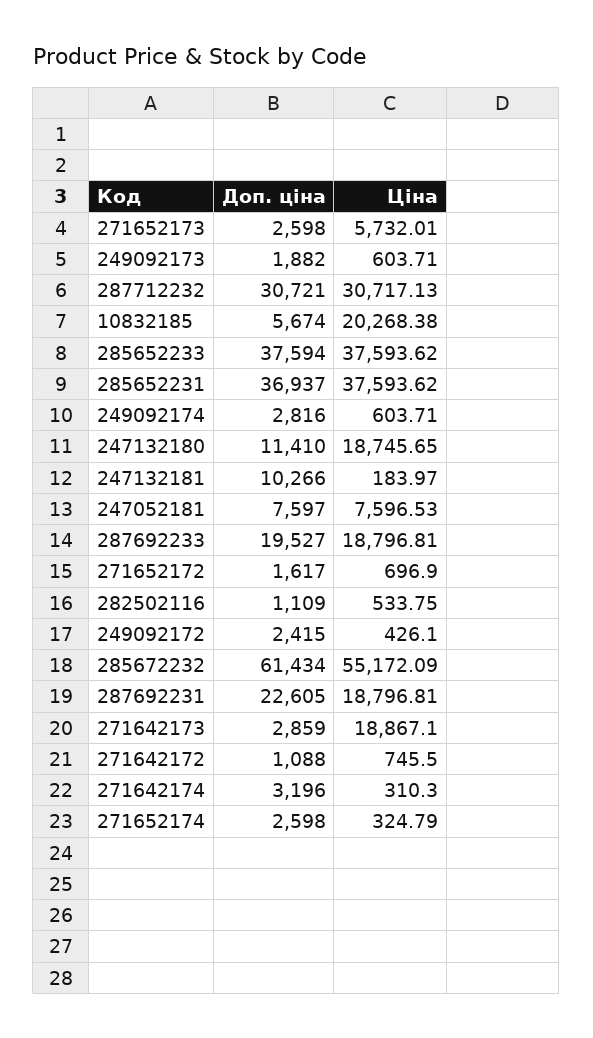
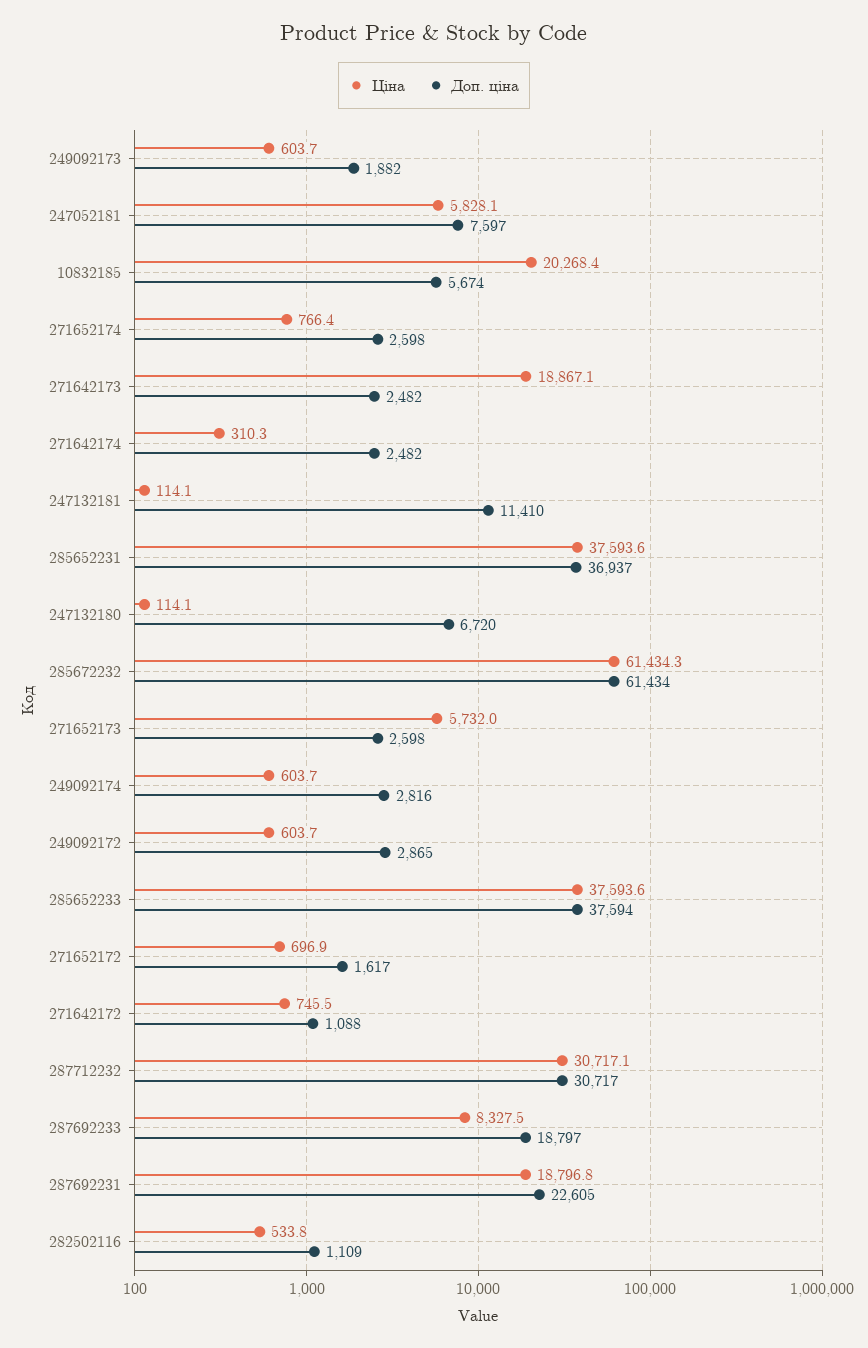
  {
    "Доп. ціна": {
      "271652173": 2598,
      "249092173": 1882,
-     "287712232": 30721,
+     "287712232": 30717,
      "10832185": 5674,
      "285652233": 37594,
      "285652231": 36937,
      "249092174": 2816,
-     "247132180": 11410,
+     "247132180": 6720,
-     "247132181": 10266,
+     "247132181": 11410,
      "247052181": 7597,
-     "287692233": 19527,
+     "287692233": 18797,
      "271652172": 1617,
      "282502116": 1109,
-     "249092172": 2415,
+     "249092172": 2865,
      "285672232": 61434,
      "287692231": 22605,
-     "271642173": 2859,
+     "271642173": 2482,
      "271642172": 1088,
-     "271642174": 3196,
+     "271642174": 2482,
      "271652174": 2598
    },
    "Ціна": {
      "271652173": 5732.01,
      "249092173": 603.71,
      "287712232": 30717.13,
      "10832185": 20268.38,
      "285652233": 37593.62,
      "285652231": 37593.62,
      "249092174": 603.71,
-     "247132180": 18745.65,
+     "247132180": 114.1,
-     "247132181": 183.97,
+     "247132181": 114.1,
-     "247052181": 7596.53,
+     "247052181": 5828.1,
-     "287692233": 18796.81,
+     "287692233": 8327.5,
      "271652172": 696.9,
      "282502116": 533.75,
-     "249092172": 426.1,
+     "249092172": 603.7,
-     "285672232": 55172.09,
+     "285672232": 61434.3,
      "287692231": 18796.81,
      "271642173": 18867.1,
      "271642172": 745.5,
      "271642174": 310.3,
-     "271652174": 324.79
+     "271652174": 766.4
    }
  }

